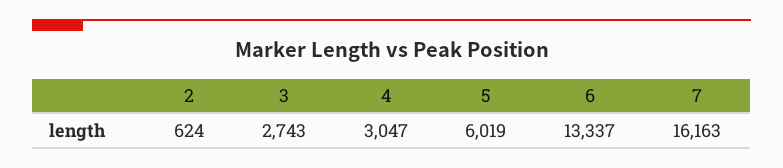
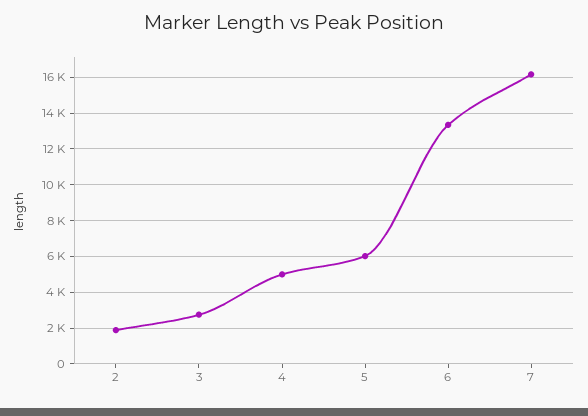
  {
-   "2": 624,
+   "2": 2000,
    "3": 2743,
-   "4": 3047,
+   "4": 5000,
    "5": 6019,
    "6": 13337,
    "7": 16163
  }

